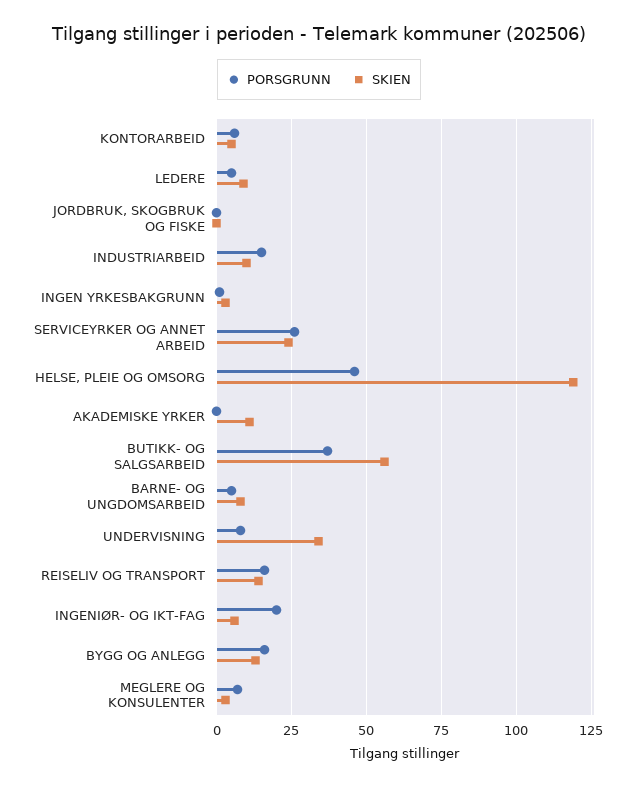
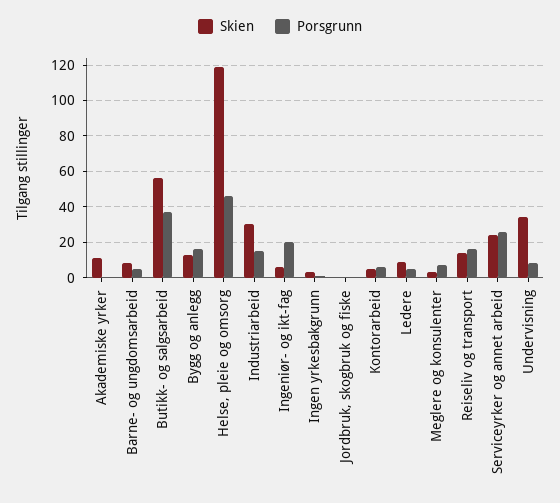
  {
    "PORSGRUNN": {
      "KONTORARBEID": 5,
      "LEDERE": 5,
      "JORDBRUK, SKOGBRUK OG FISKE": 0,
      "INDUSTRIARBEID": 15,
      "INGEN YRKESBAKGRUNN": 0,
      "SERVICEYRKER OG ANNET ARBEID": 25,
      "HELSE, PLEIE OG OMSORG": 45,
      "AKADEMISKE YRKER": 0,
      "BUTIKK- OG SALGSARBEID": 35,
      "BARNE- OG UNGDOMSARBEID": 5,
      "UNDERVISNING": 10,
      "REISELIV OG TRANSPORT": 15,
      "INGENIØR- OG IKT-FAG": 20,
      "BYGG OG ANLEGG": 15,
      "MEGLERE OG KONSULENTER": 5
    },
    "SKIEN": {
      "KONTORARBEID": 5,
      "LEDERE": 10,
      "JORDBRUK, SKOGBRUK OG FISKE": 0,
-     "INDUSTRIARBEID": 10,
+     "INDUSTRIARBEID": 30,
      "INGEN YRKESBAKGRUNN": 5,
      "SERVICEYRKER OG ANNET ARBEID": 25,
      "HELSE, PLEIE OG OMSORG": 120,
      "AKADEMISKE YRKER": 10,
      "BUTIKK- OG SALGSARBEID": 55,
      "BARNE- OG UNGDOMSARBEID": 10,
      "UNDERVISNING": 35,
      "REISELIV OG TRANSPORT": 15,
      "INGENIØR- OG IKT-FAG": 5,
      "BYGG OG ANLEGG": 15,
      "MEGLERE OG KONSULENTER": 5
    }
  }

